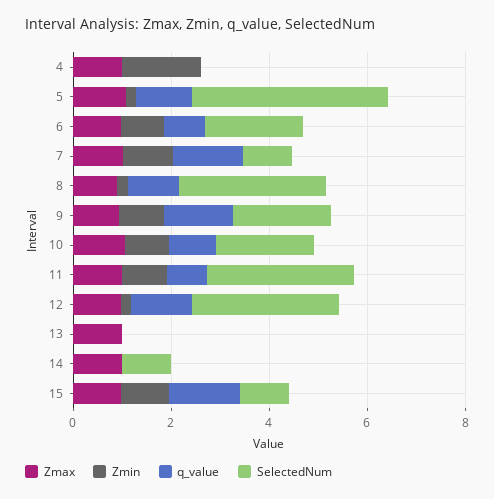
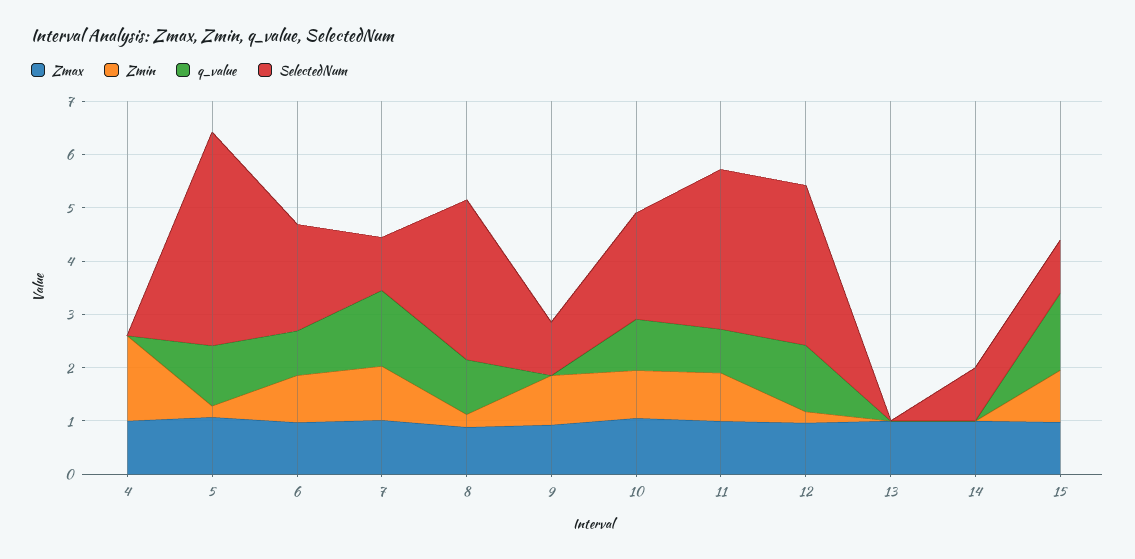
  {
    "Zmax": {
      "4": 1,
      "5": 1,
      "6": 1,
      "7": 1,
      "8": 0.8,
      "9": 1,
      "10": 1,
      "11": 1,
      "12": 1,
      "13": 1,
      "14": 1,
      "15": 1
    },
    "Zmin": {
      "4": 1.6,
      "5": 0.2,
      "6": 0.8,
      "7": 1,
      "8": 0.2,
      "9": 1,
      "10": 0.8,
      "11": 1,
      "12": 0.2,
      "13": 0,
      "14": 0,
      "15": 1
    },
    "q_value": {
      "4": 0,
      "5": 1.2,
      "6": 0.8,
      "7": 1.4,
      "8": 1,
-     "9": 1.5,
+     "9": 0,
      "10": 1,
      "11": 0.8,
      "12": 1.2,
      "13": 0,
      "14": 0,
      "15": 1.4
    },
    "SelectedNum": {
      "4": 0,
      "5": 4,
      "6": 2,
      "7": 1,
      "8": 3,
-     "9": 2,
+     "9": 1,
      "10": 2,
      "11": 3,
      "12": 3,
      "13": 0,
      "14": 1,
      "15": 1
    }
  }

